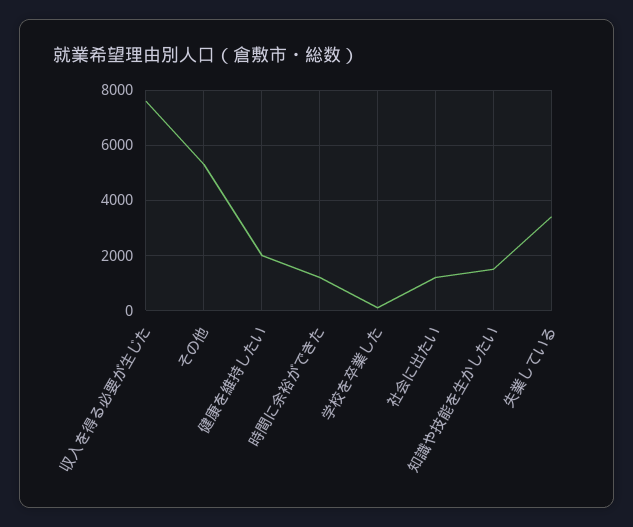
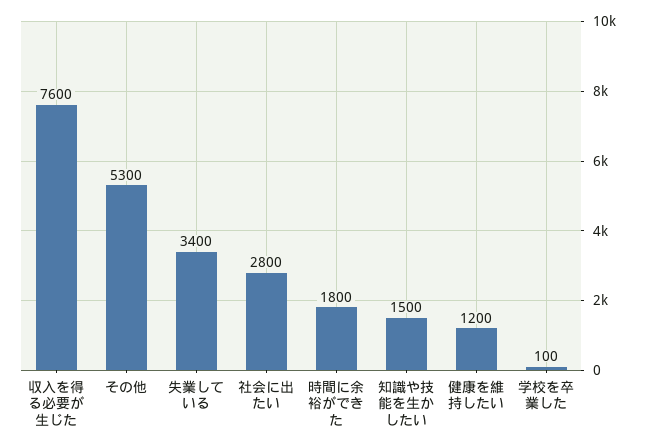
  {
    "収入を得る必要が生じた": 7600,
    "その他": 5300,
-   "健康を維持したい": 2000,
+   "健康を維持したい": 1200,
-   "時間に余裕ができた": 1250,
+   "時間に余裕ができた": 1800,
    "学校を卒業した": 100,
-   "社会に出たい": 1250,
+   "社会に出たい": 2800,
    "知識や技能を生かしたい": 1500,
    "失業している": 3400
  }

